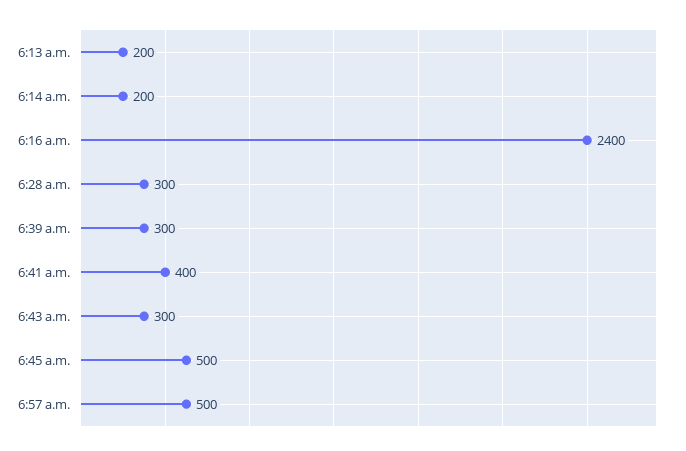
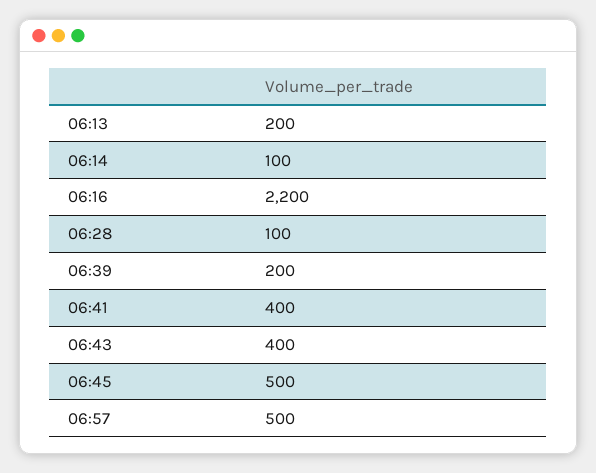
  {
    "6:13 a.m.": 200,
-   "6:14 a.m.": 200,
+   "6:14 a.m.": 100,
-   "6:16 a.m.": 2400,
+   "6:16 a.m.": 2200,
-   "6:28 a.m.": 300,
+   "6:28 a.m.": 100,
-   "6:39 a.m.": 300,
+   "6:39 a.m.": 200,
    "6:41 a.m.": 400,
-   "6:43 a.m.": 300,
+   "6:43 a.m.": 400,
    "6:45 a.m.": 500,
    "6:57 a.m.": 500
  }

